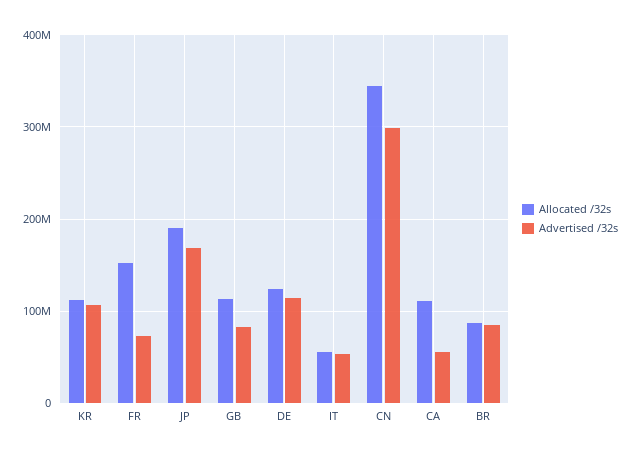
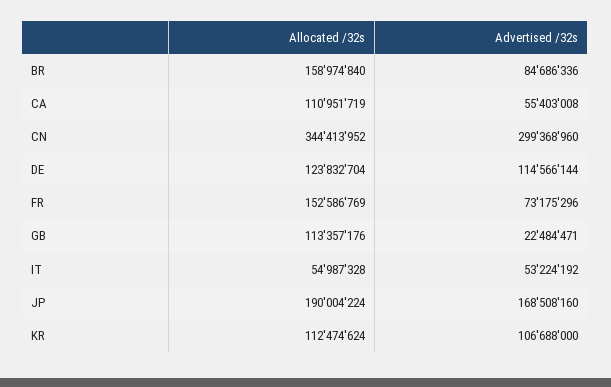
  {
    "Allocated /32s": {
      "KR": 112474624,
      "FR": 152586769,
      "JP": 190004224,
      "GB": 113357176,
      "DE": 123832704,
      "IT": 54987328,
      "CN": 344413952,
      "CA": 110951719,
-     "BR": 90000000
+     "BR": 158974840
    },
    "Advertised /32s": {
      "KR": 106688000,
      "FR": 73175296,
      "JP": 168508160,
-     "GB": 80000000,
+     "GB": 22484471,
      "DE": 114566144,
      "IT": 53224192,
      "CN": 299368960,
      "CA": 55403008,
      "BR": 84686336
    }
  }

